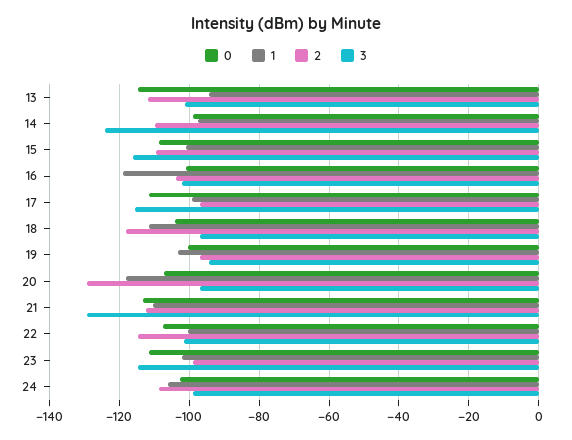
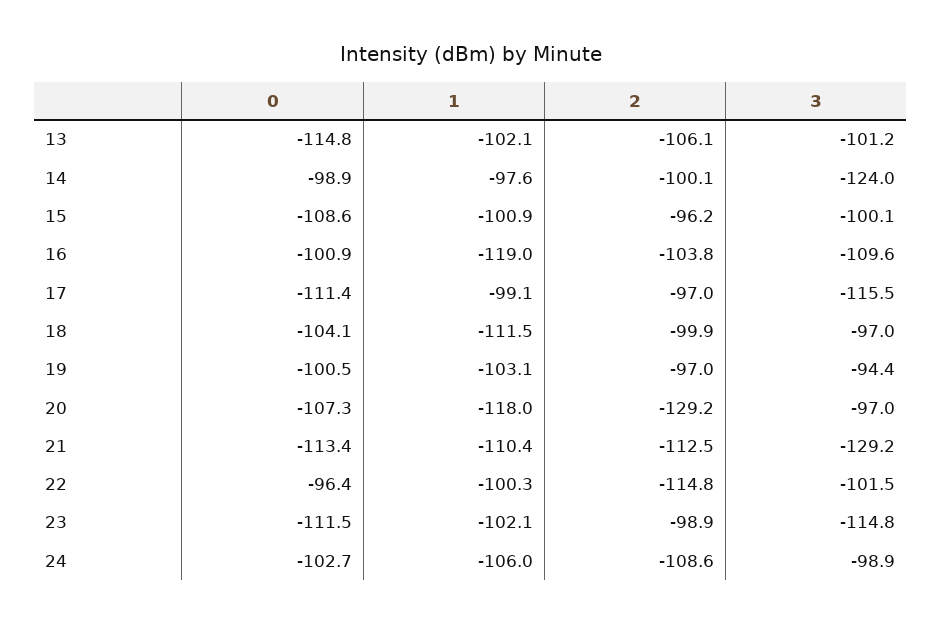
  {
    "0": {
      "13": -114.8,
      "14": -98.9,
      "15": -108.6,
      "16": -100.9,
      "17": -111.4,
      "18": -104.1,
      "19": -100.5,
      "20": -107.3,
      "21": -113.4,
-     "22": -108,
+     "22": -96.4,
      "23": -111.5,
      "24": -102.7
    },
    "1": {
-     "13": -94,
+     "13": -102.1,
      "14": -97.6,
      "15": -100.9,
      "16": -119,
      "17": -99.1,
      "18": -111.5,
      "19": -103.1,
      "20": -118,
      "21": -110.4,
      "22": -100.3,
      "23": -102.1,
      "24": -106
    },
    "2": {
-     "13": -112,
+     "13": -106.1,
-     "14": -110,
+     "14": -100.1,
-     "15": -110,
+     "15": -96.2,
      "16": -103.8,
      "17": -97,
-     "18": -118,
+     "18": -99.9,
      "19": -97,
      "20": -129.2,
      "21": -112.5,
      "22": -114.8,
      "23": -98.9,
      "24": -108.6
    },
    "3": {
      "13": -101.2,
      "14": -124,
-     "15": -116,
+     "15": -100.1,
-     "16": -102,
+     "16": -109.6,
      "17": -115.5,
      "18": -97,
      "19": -94.4,
      "20": -97,
      "21": -129.2,
      "22": -101.5,
      "23": -114.8,
      "24": -98.9
    }
  }

